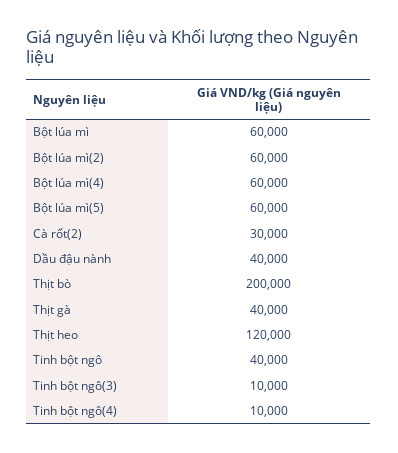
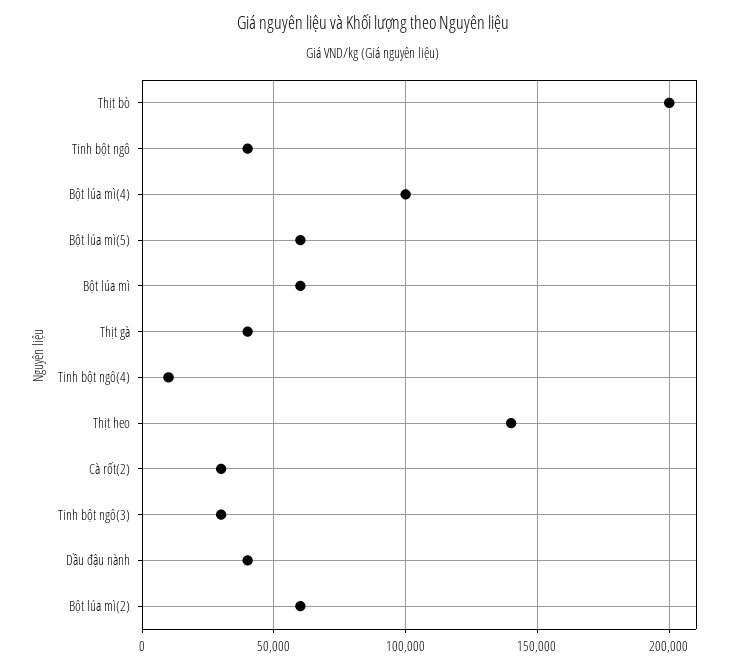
  {
    "Bột lúa mì": 60000,
    "Bột lúa mì(2)": 60000,
-   "Bột lúa mì(4)": 60000,
+   "Bột lúa mì(4)": 100000,
    "Bột lúa mì(5)": 60000,
    "Cà rốt(2)": 30000,
    "Dầu đậu nành": 40000,
    "Thịt bò": 200000,
    "Thịt gà": 40000,
-   "Thịt heo": 120000,
+   "Thịt heo": 140000,
    "Tinh bột ngô": 40000,
-   "Tinh bột ngô(3)": 10000,
+   "Tinh bột ngô(3)": 30000,
    "Tinh bột ngô(4)": 10000
  }

